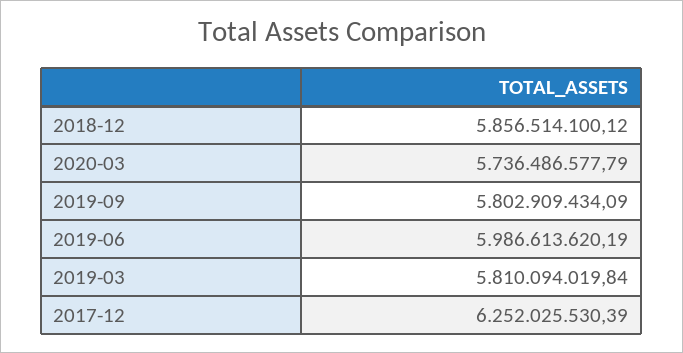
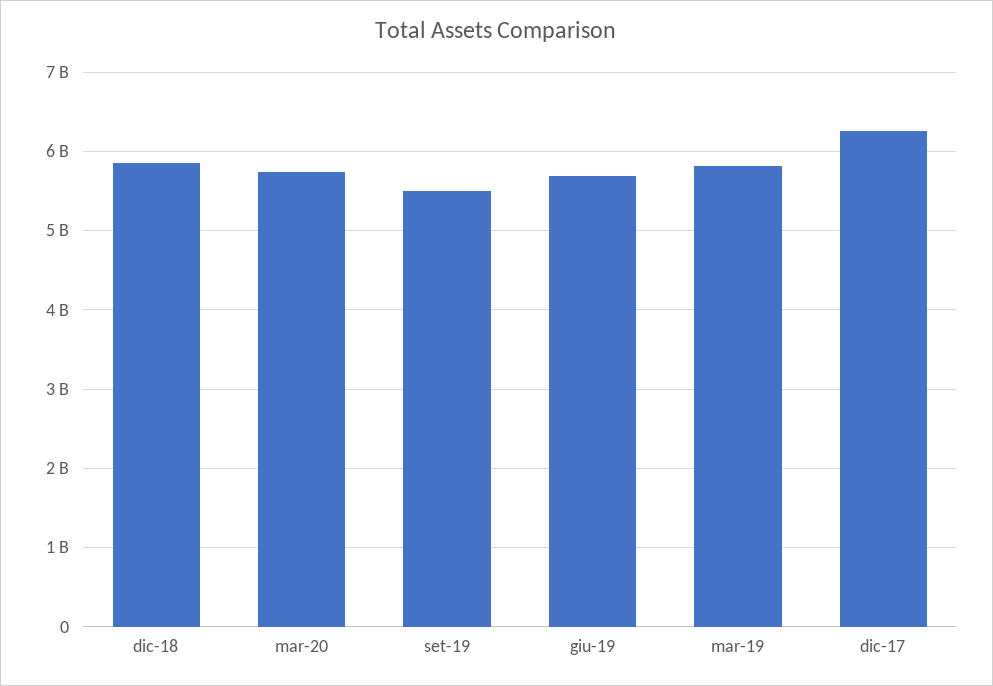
  {
    "2018-12": 5856514100.12,
    "2020-03": 5736486577.79,
-   "2019-09": 5802909434.09,
+   "2019-09": 5500000000,
-   "2019-06": 5986613620.19,
+   "2019-06": 5700000000,
    "2019-03": 5810094019.84,
    "2017-12": 6252025530.39
  }

